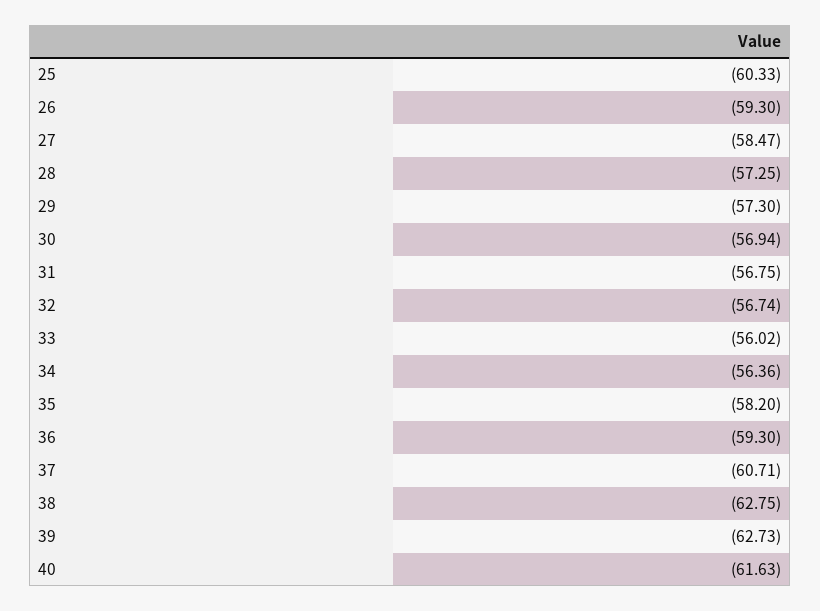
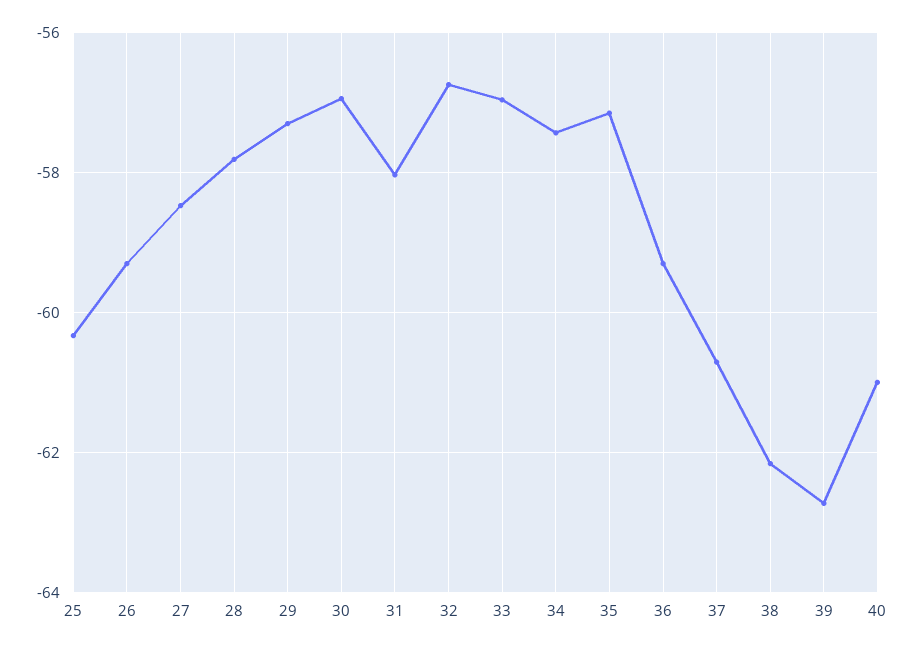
  {
    "25": -60.33,
    "26": -59.3,
    "27": -58.47,
-   "28": -57.25,
+   "28": -57.8,
    "29": -57.3,
    "30": -56.94,
-   "31": -56.75,
+   "31": -58,
    "32": -56.74,
-   "33": -56.02,
+   "33": -57,
-   "34": -56.36,
+   "34": -57.4,
-   "35": -58.2,
+   "35": -57.2,
    "36": -59.3,
    "37": -60.71,
-   "38": -62.75,
+   "38": -62.2,
    "39": -62.73,
-   "40": -61.63
+   "40": -61
  }

